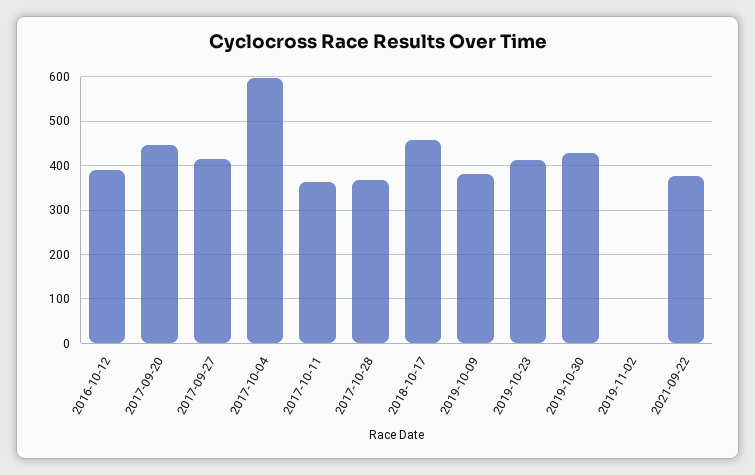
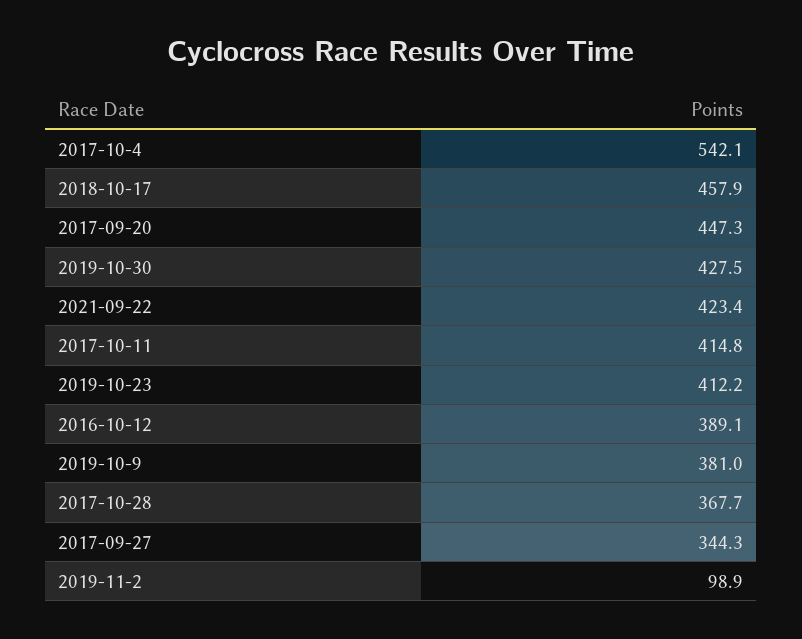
  {
    "2016-10-12": 389.1,
    "2017-09-20": 447.3,
-   "2017-09-27": 420,
+   "2017-09-27": 344.3,
-   "2017-10-04": 600,
+   "2017-10-04": 542.1,
-   "2017-10-11": 360,
+   "2017-10-11": 414.8,
    "2017-10-28": 367.7,
    "2018-10-17": 457.9,
    "2019-10-09": 381,
    "2019-10-23": 412.2,
    "2019-10-30": 427.5,
-   "2019-11-02": 0,
+   "2019-11-02": 98.9,
-   "2021-09-22": 380
+   "2021-09-22": 423.4
  }

